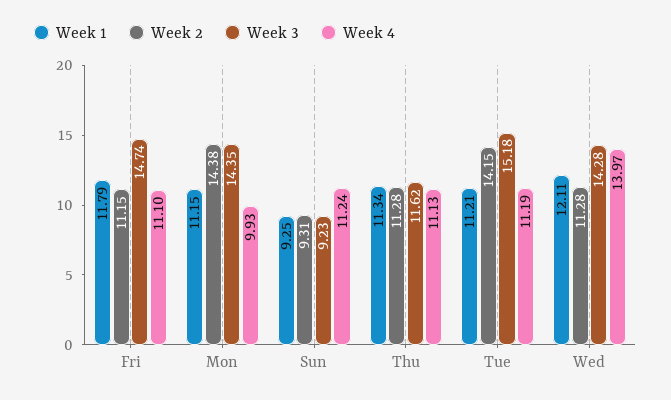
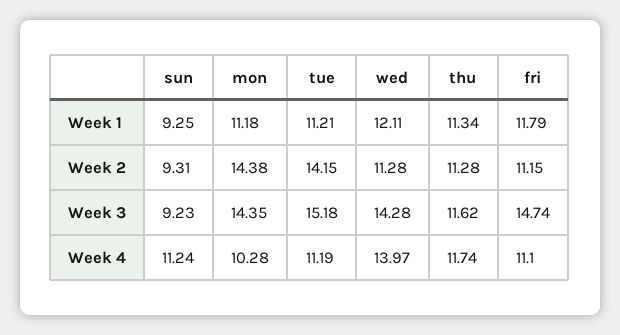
  {
    "Week 1": {
      "Fri": 11.79,
-     "Mon": 11.15,
+     "Mon": 11.18,
      "Sun": 9.25,
      "Thu": 11.34,
      "Tue": 11.21,
      "Wed": 12.11
    },
    "Week 2": {
      "Fri": 11.15,
      "Mon": 14.38,
      "Sun": 9.31,
      "Thu": 11.28,
      "Tue": 14.15,
      "Wed": 11.28
    },
    "Week 3": {
      "Fri": 14.74,
      "Mon": 14.35,
      "Sun": 9.23,
      "Thu": 11.62,
      "Tue": 15.18,
      "Wed": 14.28
    },
    "Week 4": {
      "Fri": 11.1,
-     "Mon": 9.93,
+     "Mon": 10.28,
      "Sun": 11.24,
-     "Thu": 11.13,
+     "Thu": 11.74,
      "Tue": 11.19,
      "Wed": 13.97
    }
  }

